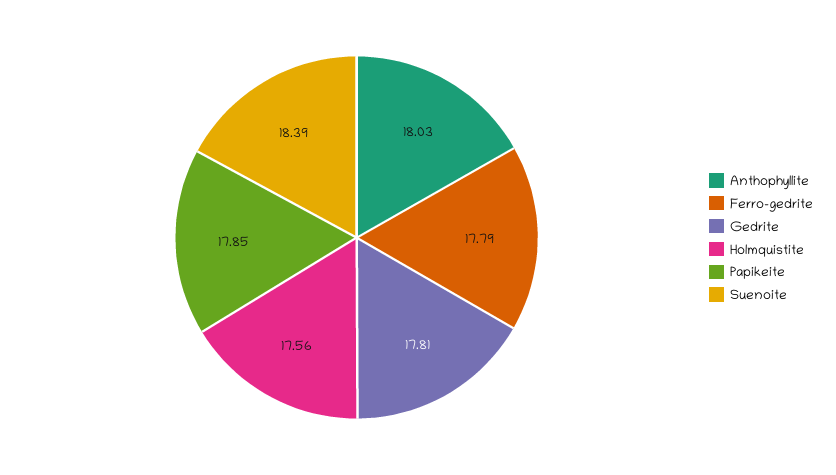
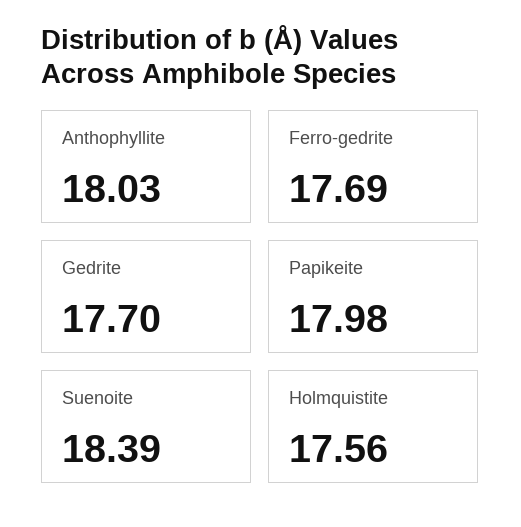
  {
    "Anthophyllite": 18.03,
-   "Ferro-gedrite": 17.79,
+   "Ferro-gedrite": 17.69,
-   "Gedrite": 17.81,
+   "Gedrite": 17.7,
    "Holmquistite": 17.56,
-   "Papikeite": 17.85,
+   "Papikeite": 17.98,
    "Suenoite": 18.39
  }

